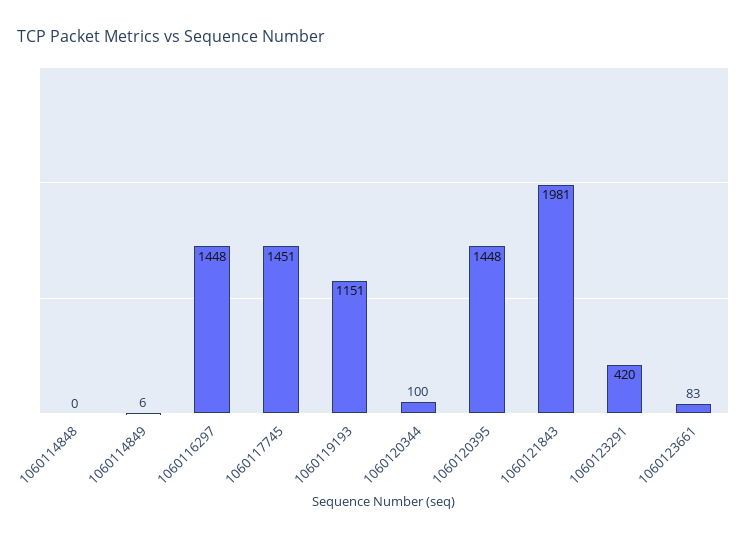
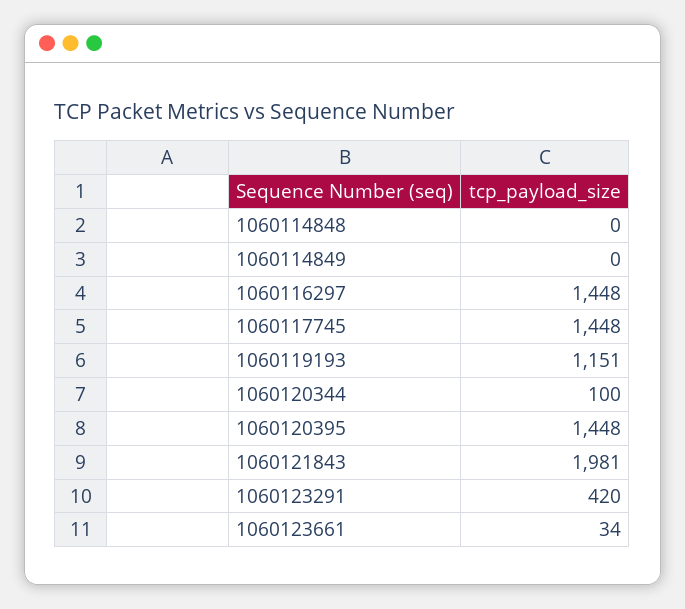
  {
    "1060114848": 0,
-   "1060114849": 6,
+   "1060114849": 0,
    "1060116297": 1448,
-   "1060117745": 1451,
+   "1060117745": 1448,
    "1060119193": 1151,
    "1060120344": 100,
    "1060120395": 1448,
    "1060121843": 1981,
    "1060123291": 420,
-   "1060123661": 83
+   "1060123661": 34
  }

